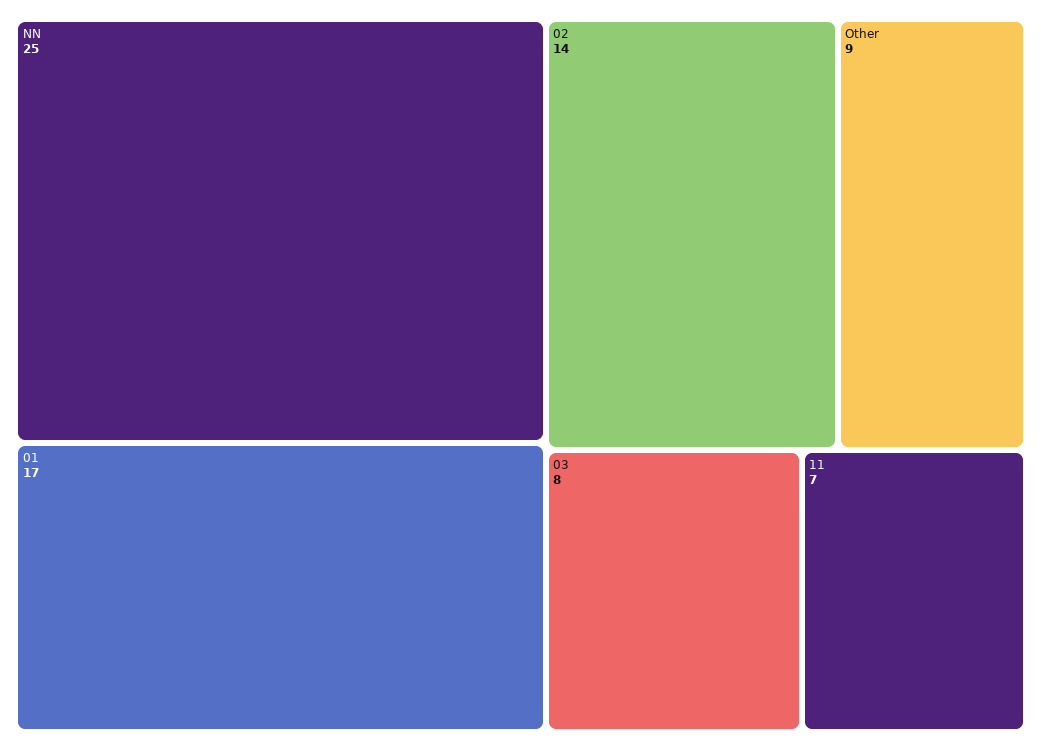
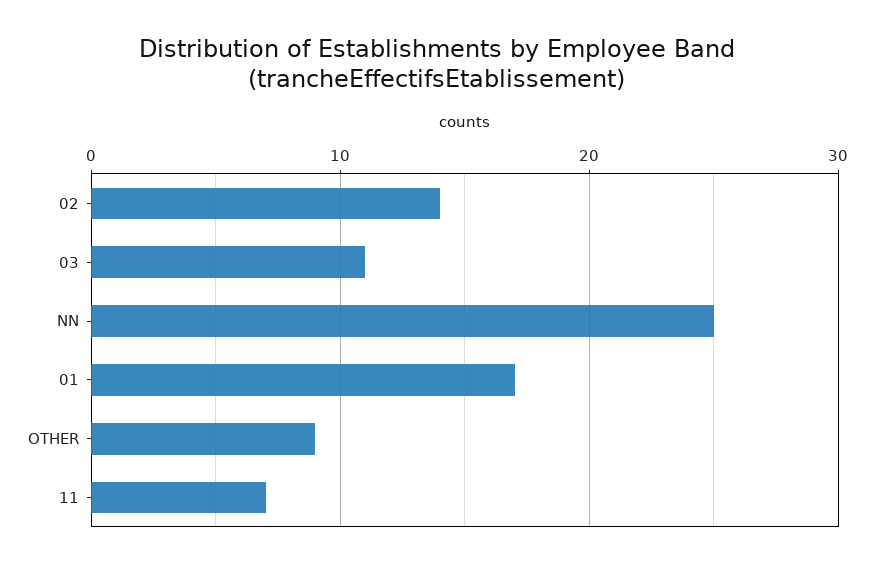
  {
    "NN": 25,
    "01": 17,
    "02": 14,
    "Other": 9,
-   "03": 8,
+   "03": 11,
    "11": 7
  }

